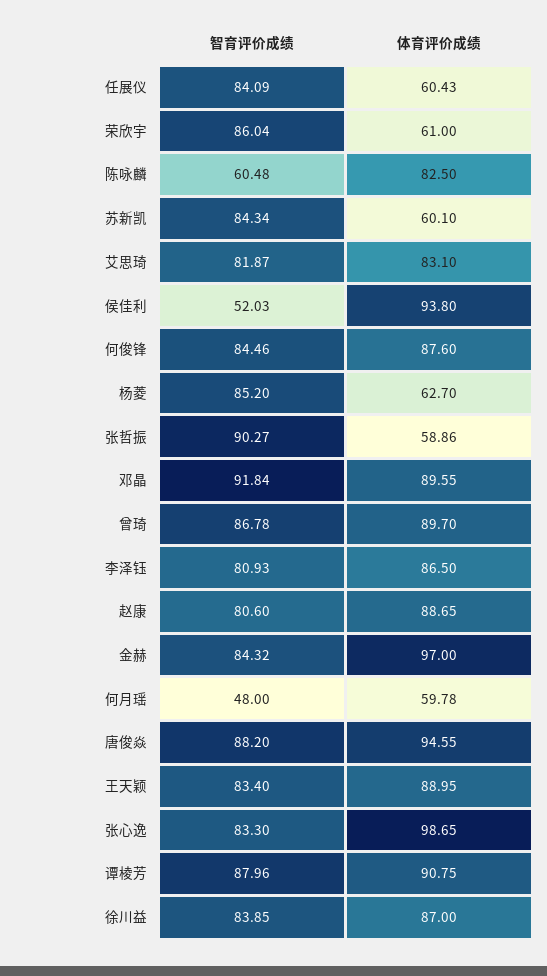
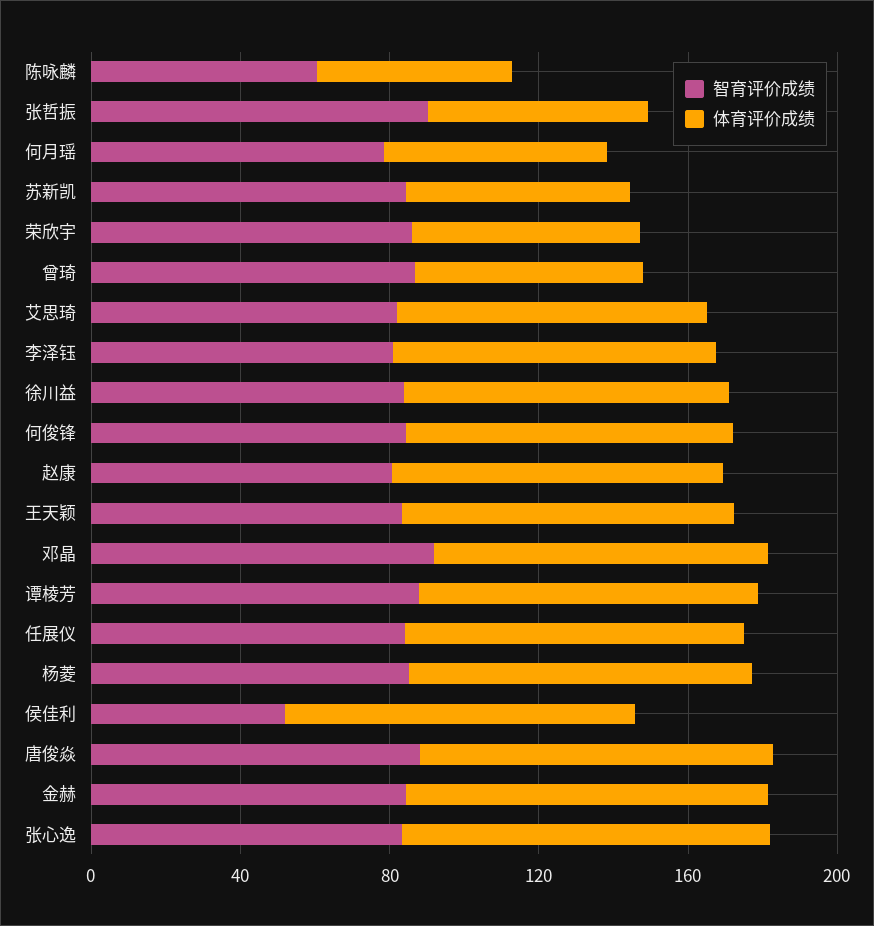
  {
    "智育评价成绩": {
      "任展仪": 84.09,
      "荣欣宇": 86.04,
      "陈咏麟": 60.48,
      "苏新凯": 84.34,
      "艾思琦": 81.87,
      "侯佳利": 52.03,
      "何俊锋": 84.46,
      "杨菱": 85.2,
      "张哲振": 90.27,
      "邓晶": 91.84,
      "曾琦": 86.78,
      "李泽钰": 80.93,
      "赵康": 80.6,
      "金赫": 84.32,
-     "何月瑶": 48,
+     "何月瑶": 80,
      "唐俊焱": 88.2,
      "王天颖": 83.4,
      "张心逸": 83.3,
      "谭棱芳": 87.96,
      "徐川益": 83.85
    },
    "体育评价成绩": {
-     "任展仪": 60.43,
+     "任展仪": 90,
      "荣欣宇": 61,
-     "陈咏麟": 82.5,
+     "陈咏麟": 50,
      "苏新凯": 60.1,
      "艾思琦": 83.1,
      "侯佳利": 93.8,
      "何俊锋": 87.6,
-     "杨菱": 62.7,
+     "杨菱": 90,
      "张哲振": 58.86,
      "邓晶": 89.55,
-     "曾琦": 89.7,
+     "曾琦": 60,
      "李泽钰": 86.5,
      "赵康": 88.65,
      "金赫": 97,
      "何月瑶": 59.78,
      "唐俊焱": 94.55,
      "王天颖": 88.95,
      "张心逸": 98.65,
      "谭棱芳": 90.75,
      "徐川益": 87
    }
  }

